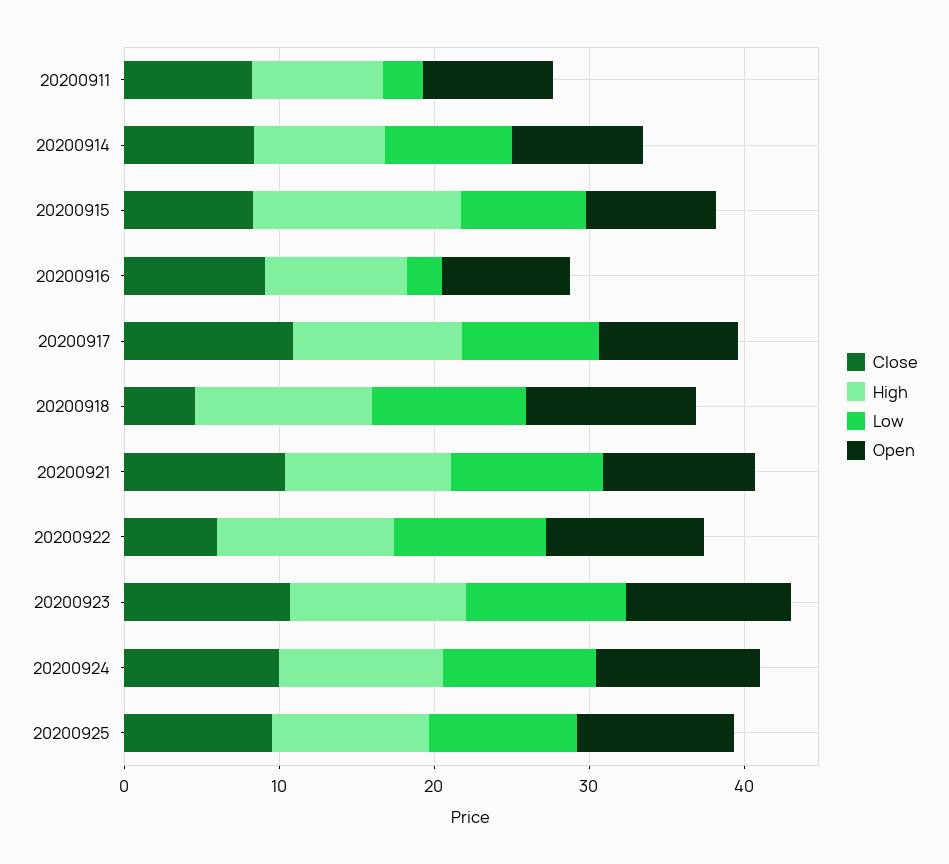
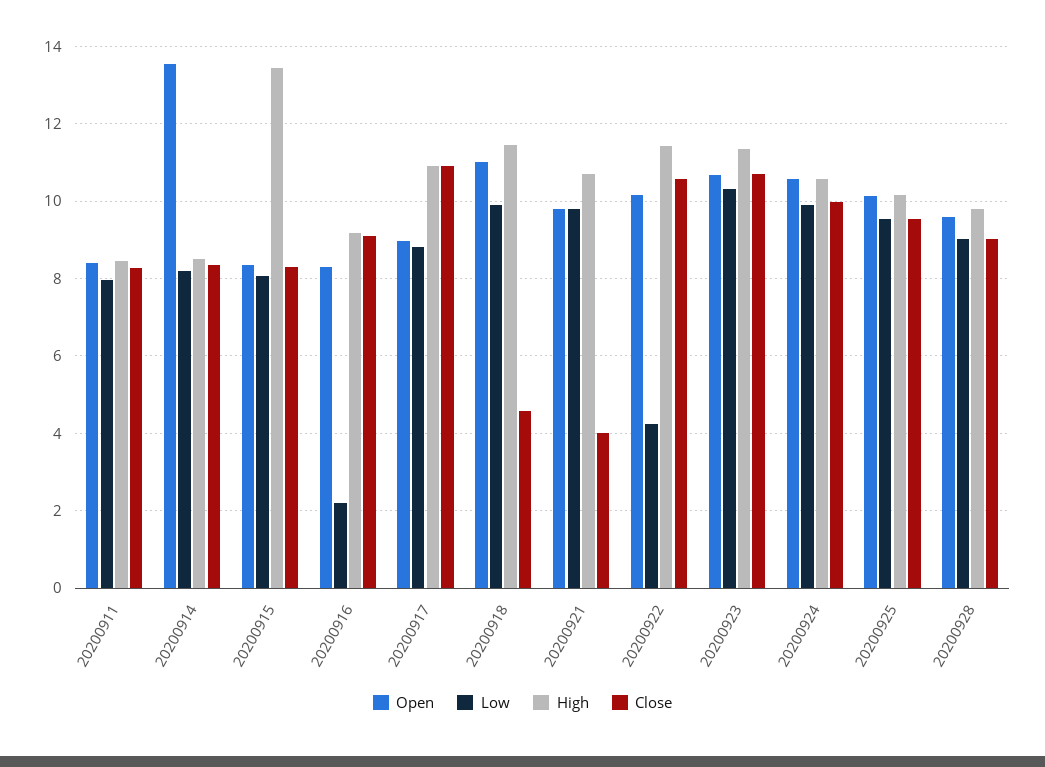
  {
    "Close": {
      "20200911": 8.2,
      "20200914": 8.4,
      "20200915": 8.4,
      "20200916": 9,
      "20200917": 11,
      "20200918": 4.6,
-     "20200921": 10,
+     "20200921": 4,
-     "20200922": 6,
+     "20200922": 10.6,
      "20200923": 10.8,
      "20200924": 10,
-     "20200925": 9.6
+     "20200925": 9.6,
+     "20200928": 9
    },
    "High": {
      "20200911": 8.4,
      "20200914": 8.6,
      "20200915": 13.4,
      "20200916": 9.2,
      "20200917": 11,
      "20200918": 11.4,
      "20200921": 10.8,
      "20200922": 11.4,
      "20200923": 11.4,
      "20200924": 10.6,
-     "20200925": 10.2
+     "20200925": 10.2,
+     "20200928": 9.8
    },
    "Low": {
-     "20200911": 2,
+     "20200911": 8,
      "20200914": 8.2,
      "20200915": 8,
      "20200916": 2.2,
      "20200917": 8.8,
      "20200918": 10,
      "20200921": 9.8,
-     "20200922": 10,
+     "20200922": 4.2,
      "20200923": 10.4,
      "20200924": 10,
-     "20200925": 9.6
+     "20200925": 9.6,
+     "20200928": 9
    },
    "Open": {
      "20200911": 8.4,
-     "20200914": 8,
+     "20200914": 13.6,
      "20200915": 8.4,
      "20200916": 8.4,
      "20200917": 9,
      "20200918": 11,
      "20200921": 9.8,
      "20200922": 10.2,
      "20200923": 10.6,
      "20200924": 10.6,
-     "20200925": 10.2
+     "20200925": 10.2,
+     "20200928": 9.6
    }
  }

